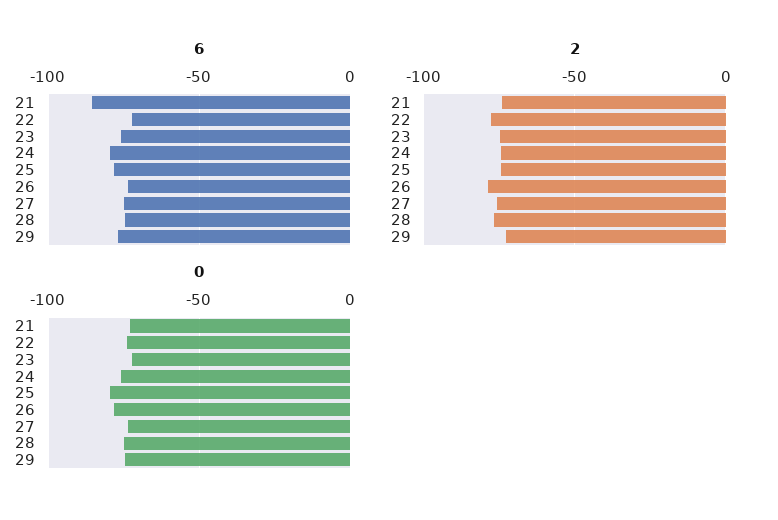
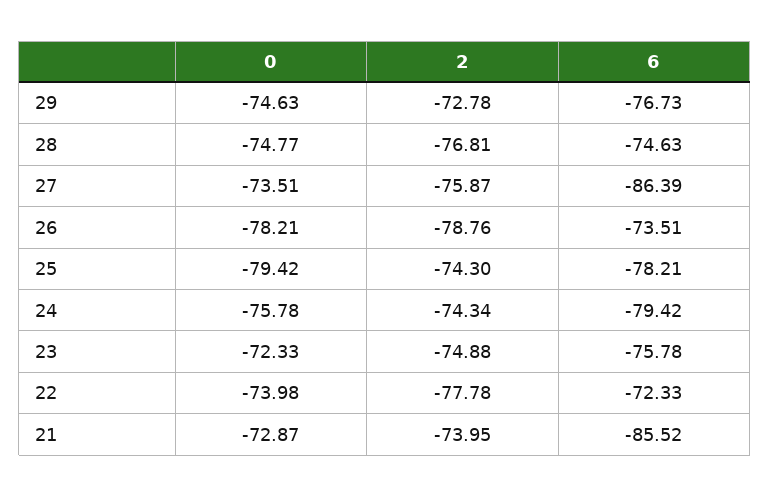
  {
    "6": {
      "21": -85.52,
      "22": -72.33,
      "23": -75.78,
      "24": -79.42,
      "25": -78.21,
      "26": -73.51,
-     "27": -75,
+     "27": -86.39,
      "28": -74.63,
      "29": -76.73
    },
    "2": {
      "21": -73.95,
      "22": -77.78,
      "23": -74.88,
      "24": -74.34,
      "25": -74.3,
      "26": -78.76,
      "27": -75.87,
      "28": -76.81,
      "29": -72.78
    },
    "0": {
      "21": -72.87,
      "22": -73.98,
      "23": -72.33,
      "24": -75.78,
      "25": -79.42,
      "26": -78.21,
      "27": -73.51,
      "28": -74.77,
      "29": -74.63
    }
  }

